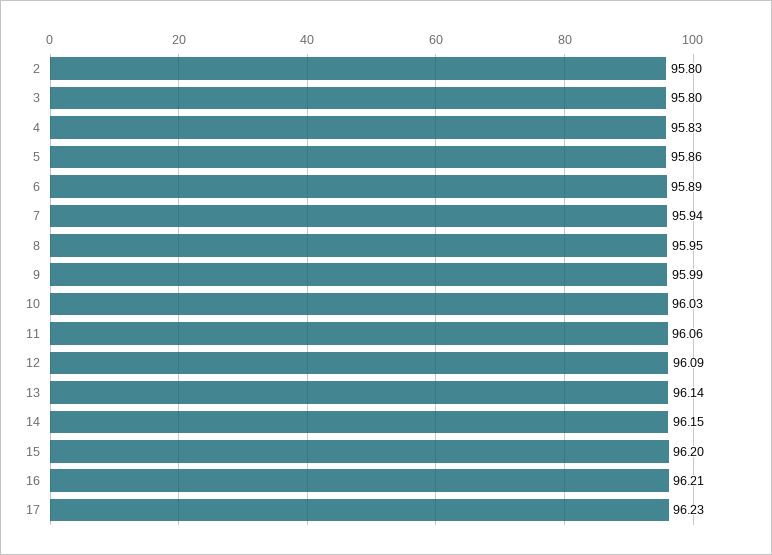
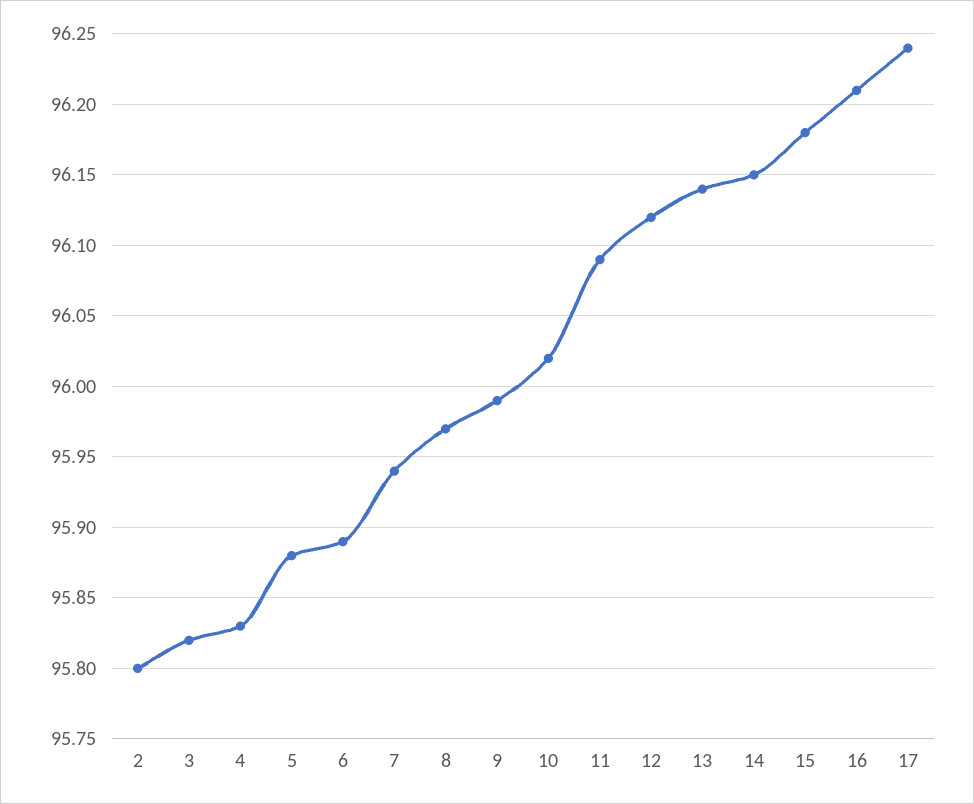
  {
    "2": 95.8,
-   "3": 95.8,
+   "3": 95.82,
    "4": 95.83,
-   "5": 95.86,
+   "5": 95.88,
    "6": 95.89,
    "7": 95.94,
-   "8": 95.95,
+   "8": 95.97,
    "9": 95.99,
-   "10": 96.03,
+   "10": 96.02,
-   "11": 96.06,
+   "11": 96.09,
-   "12": 96.09,
+   "12": 96.12,
    "13": 96.14,
    "14": 96.15,
-   "15": 96.2,
+   "15": 96.18,
    "16": 96.21,
-   "17": 96.23
+   "17": 96.24
  }

